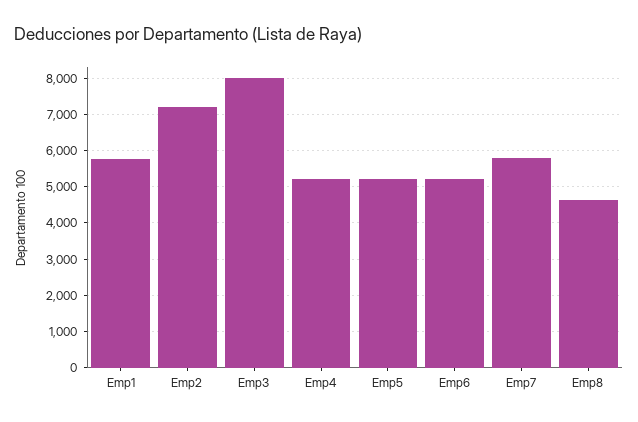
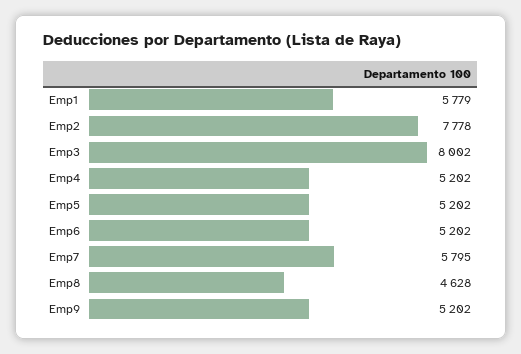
  {
    "Emp1": 5779,
-   "Emp2": 7200,
+   "Emp2": 7778,
    "Emp3": 8002,
    "Emp4": 5202,
    "Emp5": 5202,
    "Emp6": 5202,
    "Emp7": 5795,
-   "Emp8": 4628
+   "Emp8": 4628,
+   "Emp9": 5202
  }

